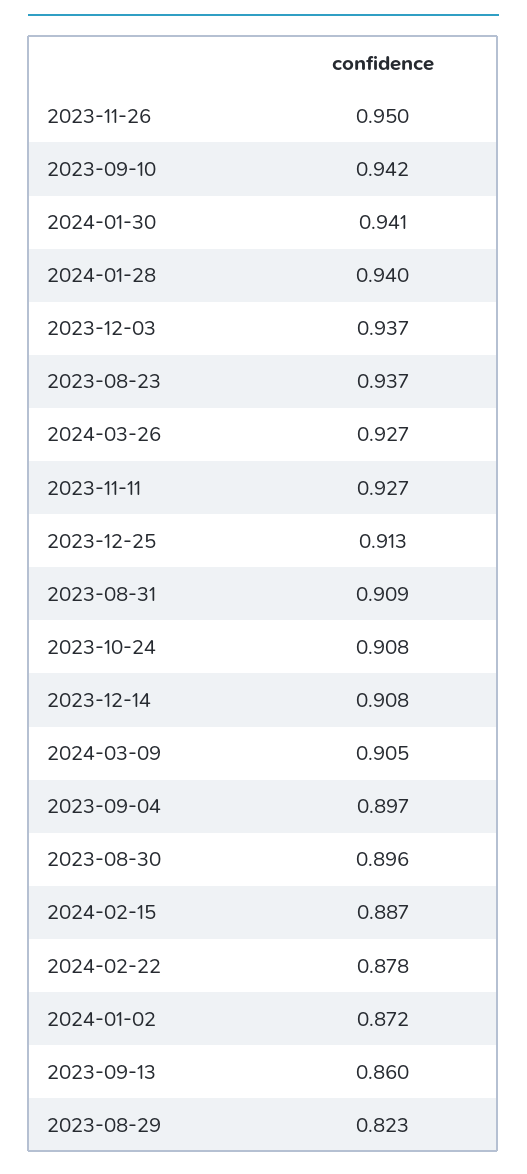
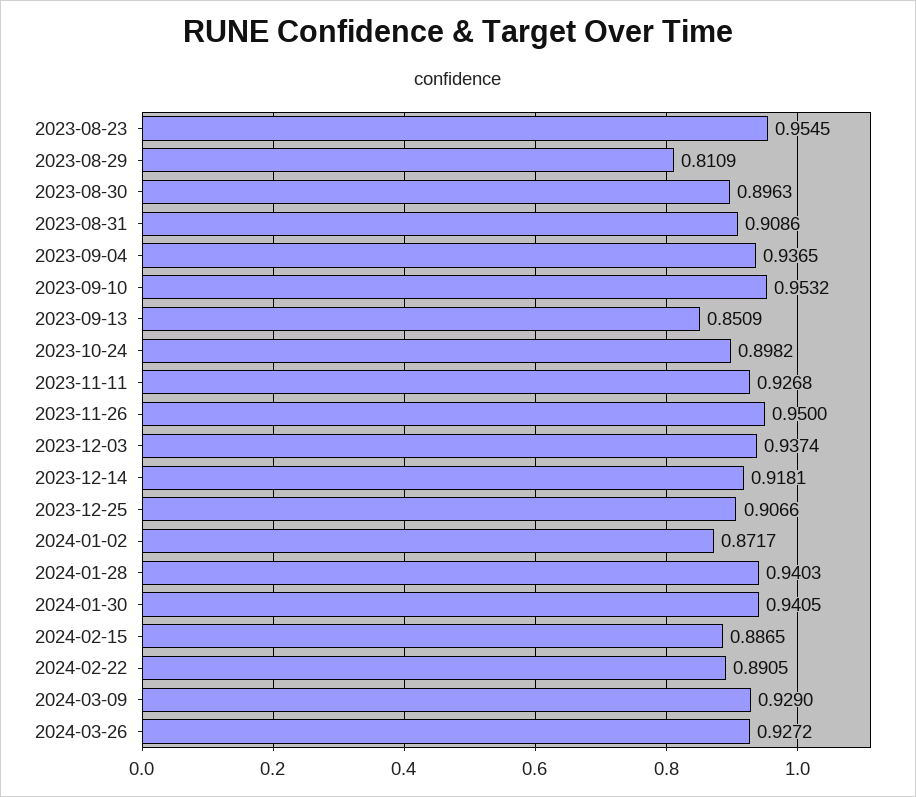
  {
    "2023-11-26": 0.95,
-   "2023-09-10": 0.942,
+   "2023-09-10": 0.9532,
    "2024-01-30": 0.9405,
    "2024-01-28": 0.9403,
    "2023-12-03": 0.9374,
-   "2023-08-23": 0.937,
+   "2023-08-23": 0.9545,
    "2024-03-26": 0.9272,
    "2023-11-11": 0.9268,
-   "2023-12-25": 0.913,
+   "2023-12-25": 0.9066,
    "2023-08-31": 0.9086,
-   "2023-10-24": 0.908,
+   "2023-10-24": 0.8982,
-   "2023-12-14": 0.908,
+   "2023-12-14": 0.9181,
-   "2024-03-09": 0.905,
+   "2024-03-09": 0.929,
-   "2023-09-04": 0.897,
+   "2023-09-04": 0.9365,
    "2023-08-30": 0.8963,
    "2024-02-15": 0.8865,
-   "2024-02-22": 0.878,
+   "2024-02-22": 0.8905,
    "2024-01-02": 0.8717,
-   "2023-09-13": 0.86,
+   "2023-09-13": 0.8509,
-   "2023-08-29": 0.823
+   "2023-08-29": 0.8109
  }

